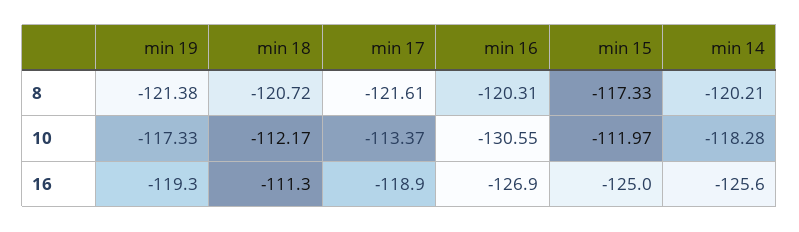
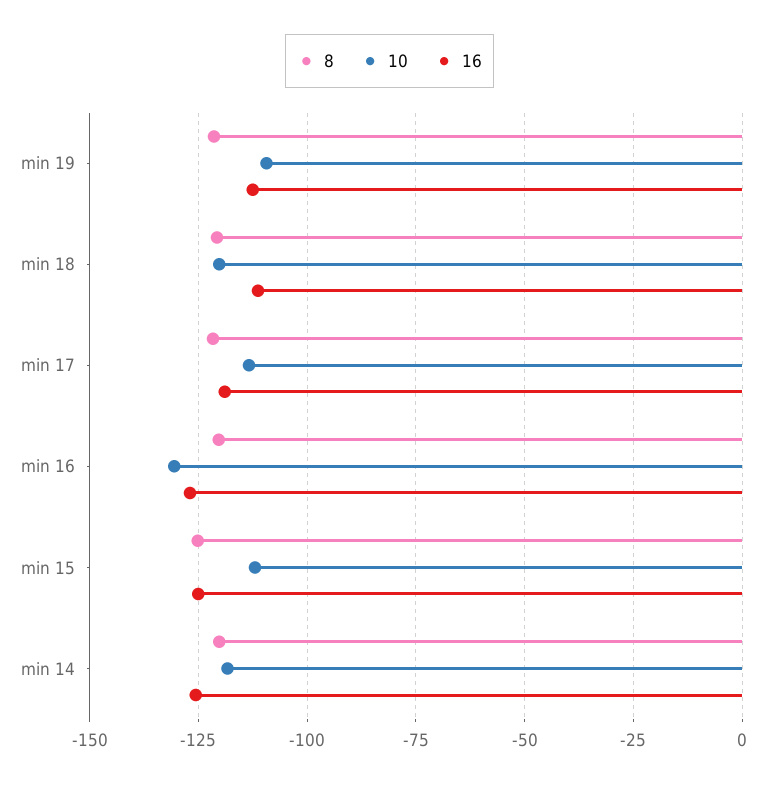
  {
    "8": {
      "min 19": -121.38,
      "min 18": -120.72,
      "min 17": -121.61,
      "min 16": -120.31,
-     "min 15": -117.33,
+     "min 15": -125,
      "min 14": -120.21
    },
    "10": {
-     "min 19": -117.33,
+     "min 19": -110,
-     "min 18": -112.17,
+     "min 18": -120,
      "min 17": -113.37,
      "min 16": -130.55,
      "min 15": -111.97,
      "min 14": -118.28
    },
    "16": {
-     "min 19": -119.3,
+     "min 19": -112.5,
      "min 18": -111.3,
      "min 17": -118.9,
      "min 16": -126.9,
      "min 15": -125,
      "min 14": -125.6
    }
  }

